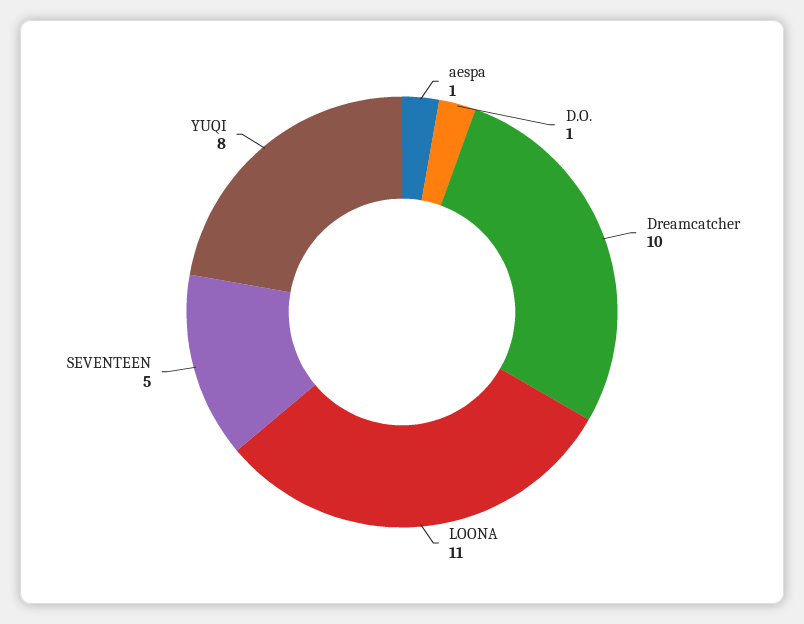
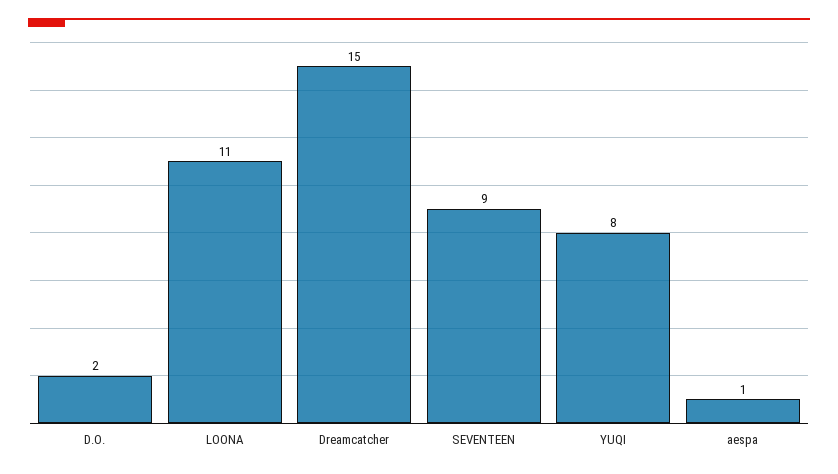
  {
    "aespa": 1,
-   "D.O.": 1,
+   "D.O.": 2,
-   "Dreamcatcher": 10,
+   "Dreamcatcher": 15,
    "LOONA": 11,
-   "SEVENTEEN": 5,
+   "SEVENTEEN": 9,
    "YUQI": 8
  }

